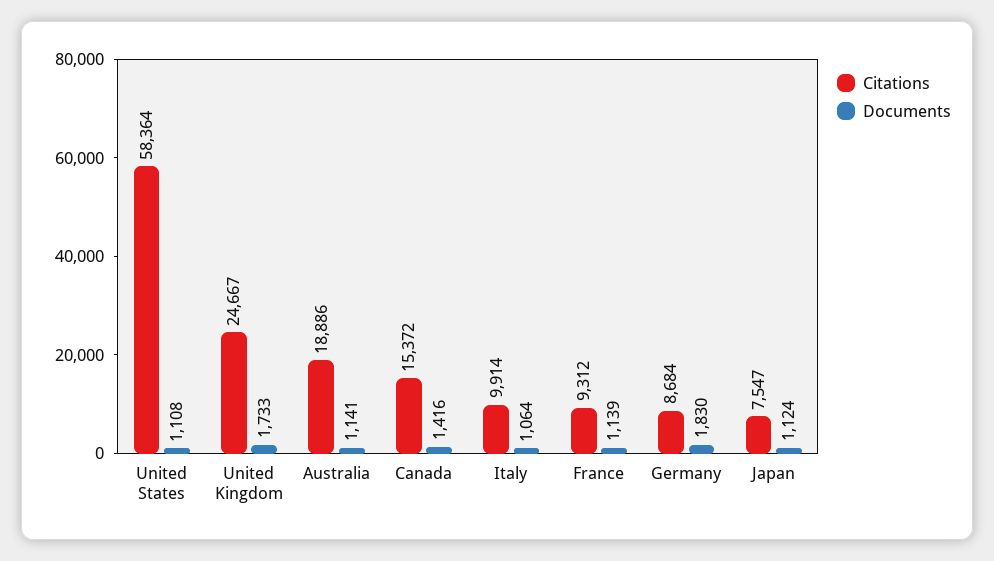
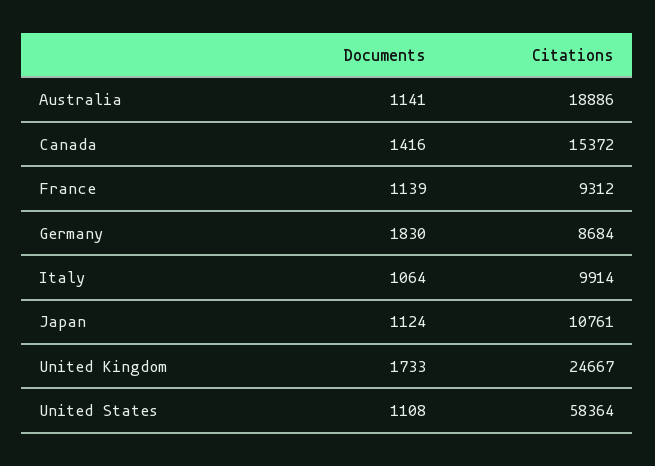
  {
    "Citations": {
      "United States": 58364,
      "United Kingdom": 24667,
      "Australia": 18886,
      "Canada": 15372,
      "Italy": 9914,
      "France": 9312,
      "Germany": 8684,
-     "Japan": 7547
+     "Japan": 10761
    },
    "Documents": {
      "United States": 1108,
      "United Kingdom": 1733,
      "Australia": 1141,
      "Canada": 1416,
      "Italy": 1064,
      "France": 1139,
      "Germany": 1830,
      "Japan": 1124
    }
  }

